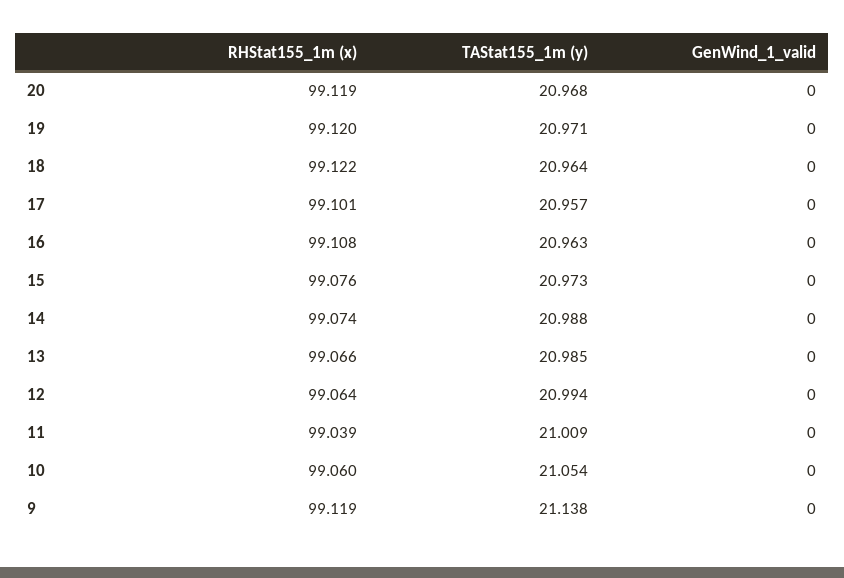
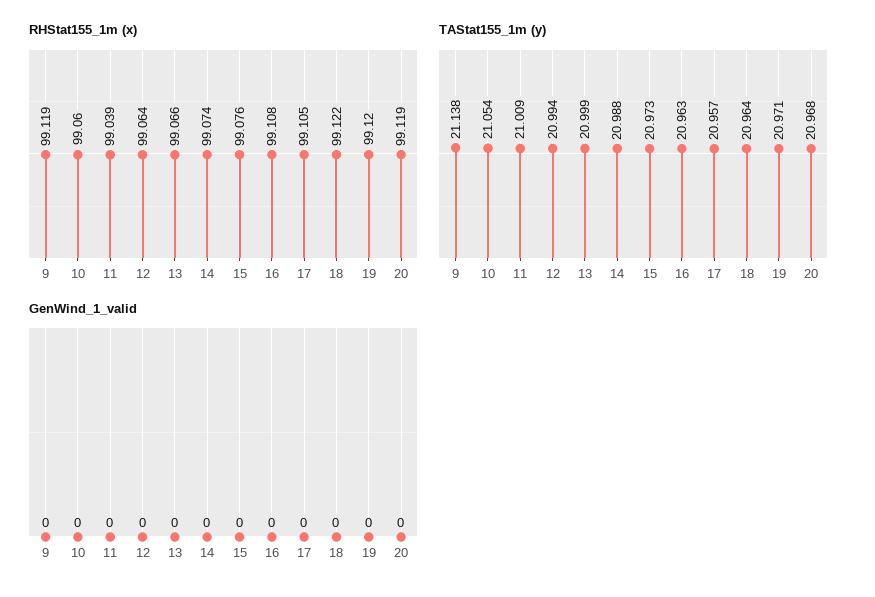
  {
    "RHStat155_1m (x)": {
      "20": 99.119,
      "19": 99.12,
      "18": 99.122,
-     "17": 99.101,
+     "17": 99.105,
      "16": 99.108,
      "15": 99.076,
      "14": 99.074,
      "13": 99.066,
      "12": 99.064,
      "11": 99.039,
      "10": 99.06,
      "9": 99.119
    },
    "TAStat155_1m (y)": {
      "20": 20.968,
      "19": 20.971,
      "18": 20.964,
      "17": 20.957,
      "16": 20.963,
      "15": 20.973,
      "14": 20.988,
-     "13": 20.985,
+     "13": 20.999,
      "12": 20.994,
      "11": 21.009,
      "10": 21.054,
      "9": 21.138
    },
    "GenWind_1_valid": {
      "20": 0,
      "19": 0,
      "18": 0,
      "17": 0,
      "16": 0,
      "15": 0,
      "14": 0,
      "13": 0,
      "12": 0,
      "11": 0,
      "10": 0,
      "9": 0
    }
  }

